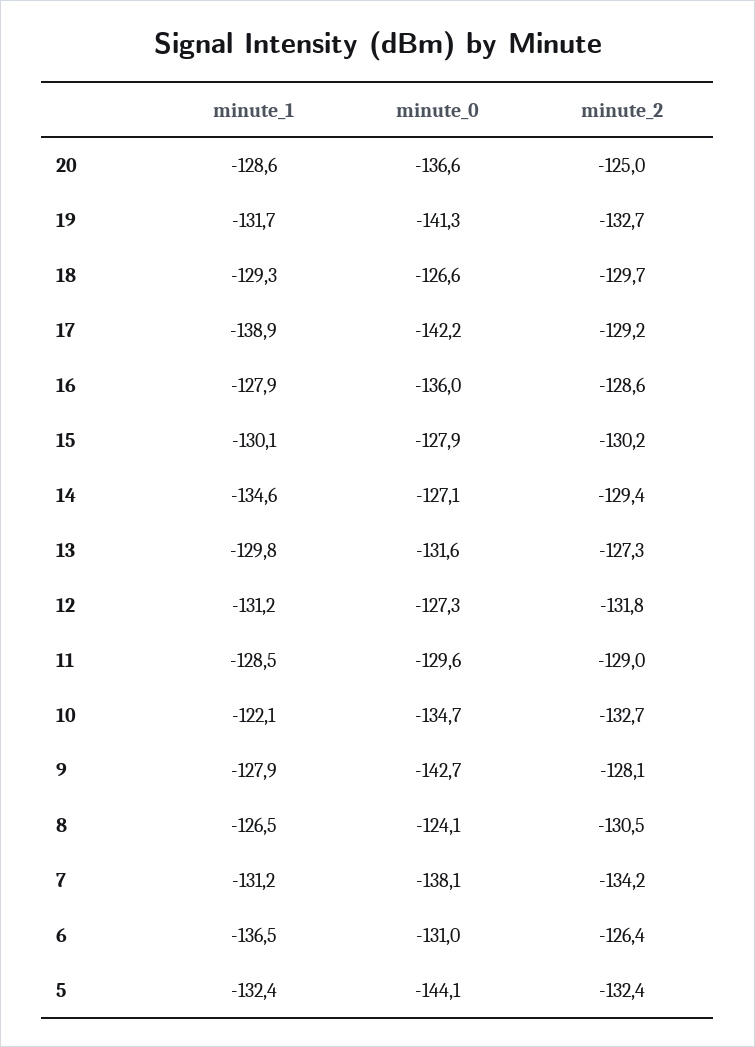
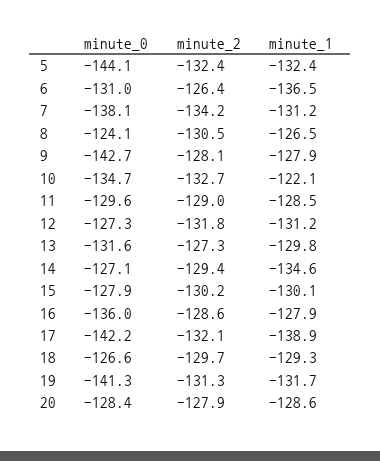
  {
    "minute_1": {
      "20": -128.6,
      "19": -131.7,
      "18": -129.3,
      "17": -138.9,
      "16": -127.9,
      "15": -130.1,
      "14": -134.6,
      "13": -129.8,
      "12": -131.2,
      "11": -128.5,
      "10": -122.1,
      "9": -127.9,
      "8": -126.5,
      "7": -131.2,
      "6": -136.5,
      "5": -132.4
    },
    "minute_0": {
-     "20": -136.6,
+     "20": -128.4,
      "19": -141.3,
      "18": -126.6,
      "17": -142.2,
      "16": -136,
      "15": -127.9,
      "14": -127.1,
      "13": -131.6,
      "12": -127.3,
      "11": -129.6,
      "10": -134.7,
      "9": -142.7,
      "8": -124.1,
      "7": -138.1,
      "6": -131,
      "5": -144.1
    },
    "minute_2": {
-     "20": -125,
+     "20": -127.9,
-     "19": -132.7,
+     "19": -131.3,
      "18": -129.7,
-     "17": -129.2,
+     "17": -132.1,
      "16": -128.6,
      "15": -130.2,
      "14": -129.4,
      "13": -127.3,
      "12": -131.8,
      "11": -129,
      "10": -132.7,
      "9": -128.1,
      "8": -130.5,
      "7": -134.2,
      "6": -126.4,
      "5": -132.4
    }
  }

